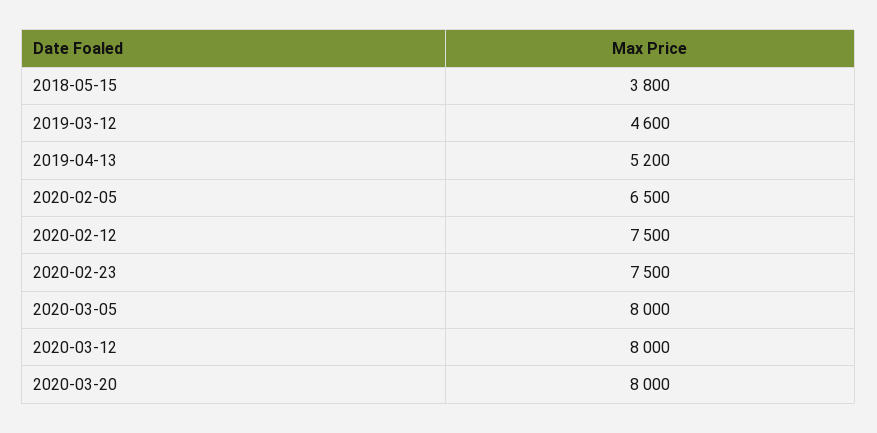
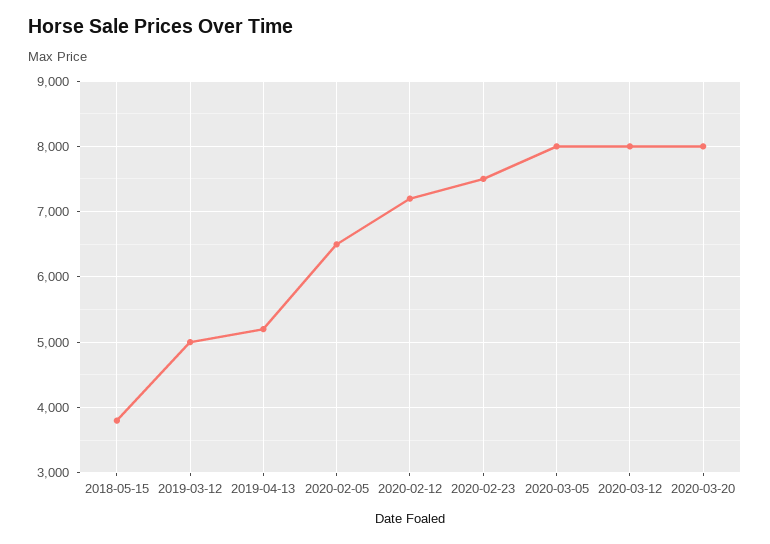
  {
    "2018-05-15": 3800,
-   "2019-03-12": 4600,
+   "2019-03-12": 5000,
    "2019-04-13": 5200,
    "2020-02-05": 6500,
-   "2020-02-12": 7500,
+   "2020-02-12": 7200,
    "2020-02-23": 7500,
    "2020-03-05": 8000,
    "2020-03-12": 8000,
    "2020-03-20": 8000
  }

